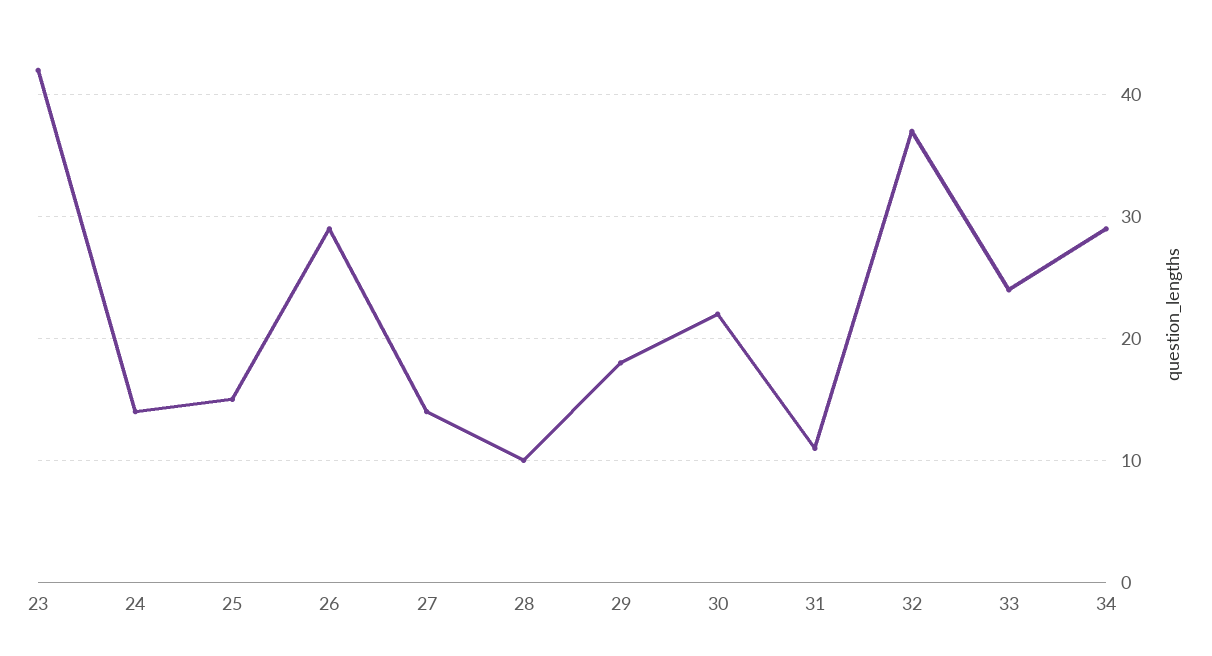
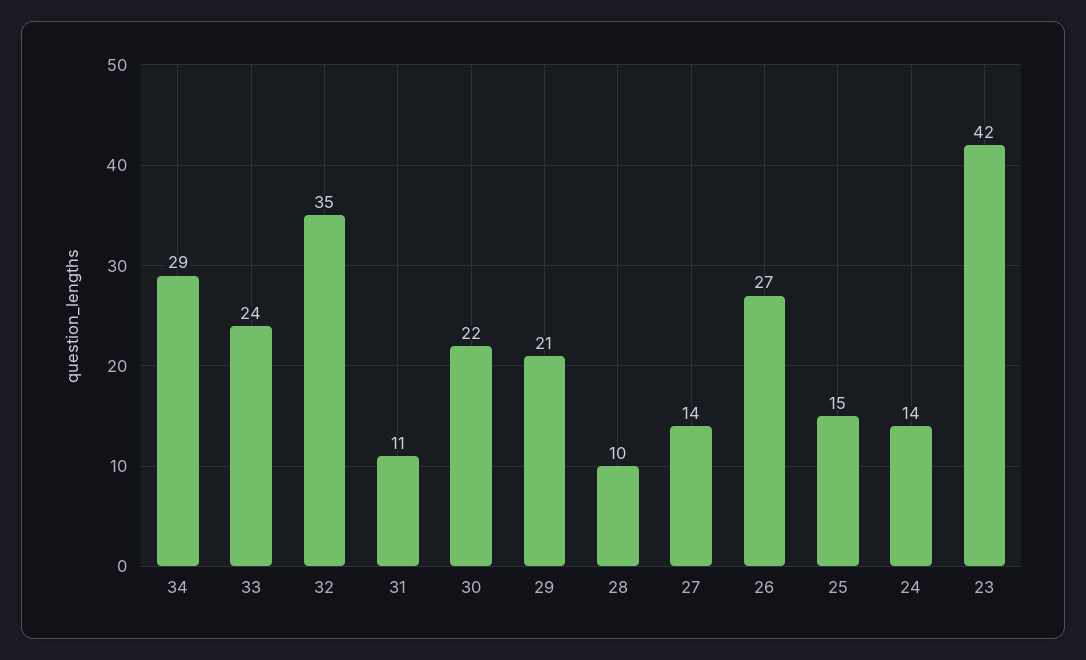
  {
    "23": 42,
    "24": 14,
    "25": 15,
-   "26": 29,
+   "26": 27,
    "27": 14,
    "28": 10,
-   "29": 18,
+   "29": 21,
    "30": 22,
    "31": 11,
-   "32": 37,
+   "32": 35,
    "33": 24,
    "34": 29
  }

